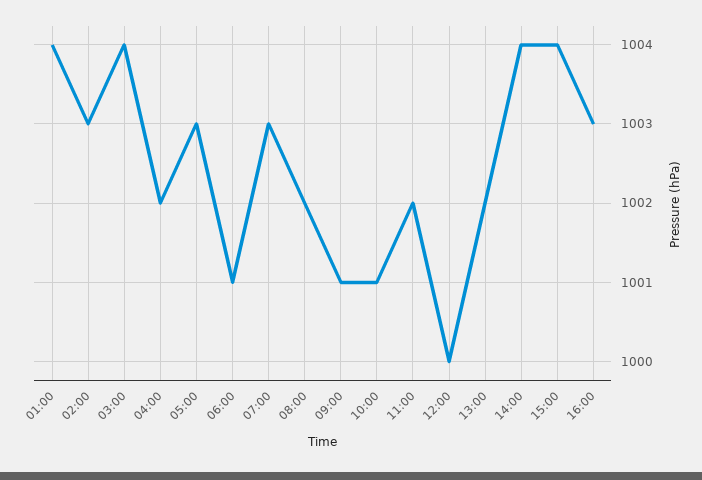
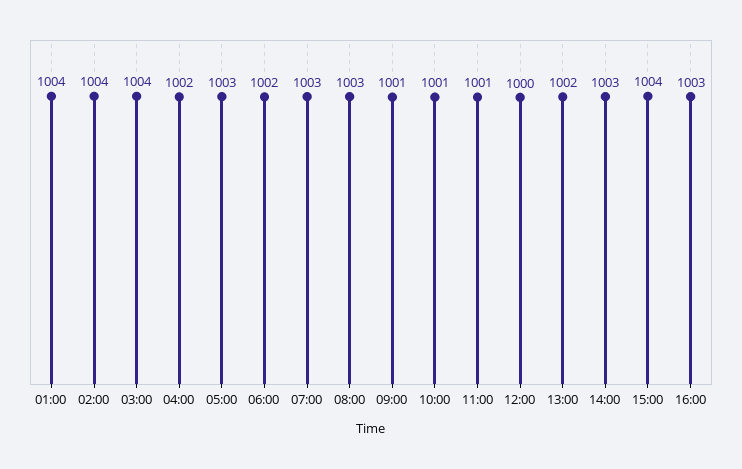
  {
    "01:00": 1004,
-   "02:00": 1003,
+   "02:00": 1004,
    "03:00": 1004,
    "04:00": 1002,
    "05:00": 1003,
-   "06:00": 1001,
+   "06:00": 1002,
    "07:00": 1003,
-   "08:00": 1002,
+   "08:00": 1003,
    "09:00": 1001,
    "10:00": 1001,
-   "11:00": 1002,
+   "11:00": 1001,
    "12:00": 1000,
    "13:00": 1002,
-   "14:00": 1004,
+   "14:00": 1003,
    "15:00": 1004,
    "16:00": 1003
  }

